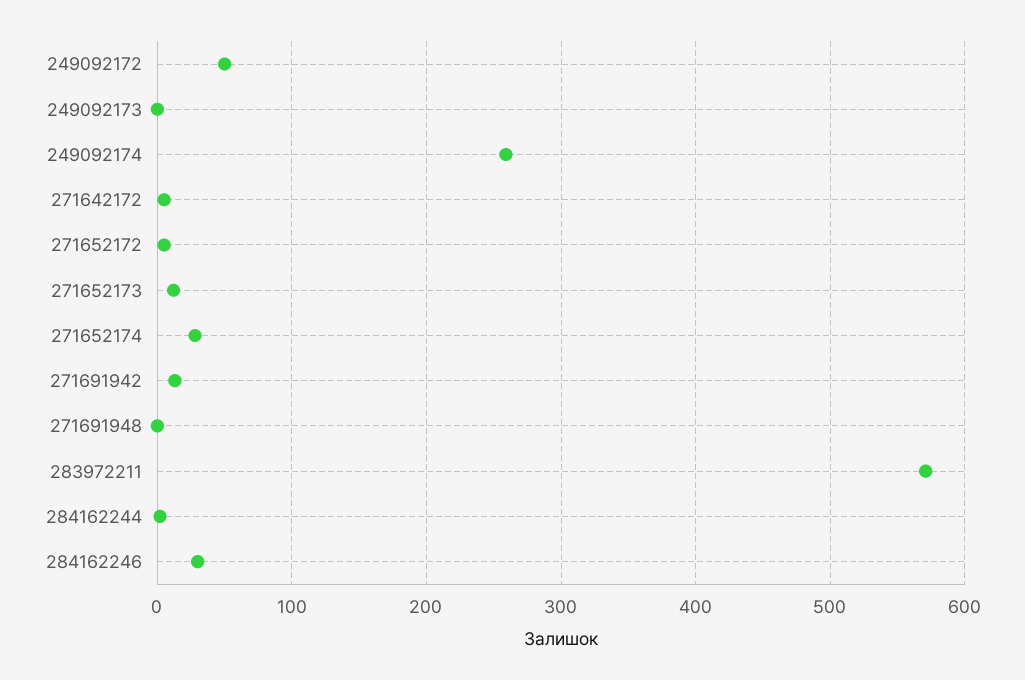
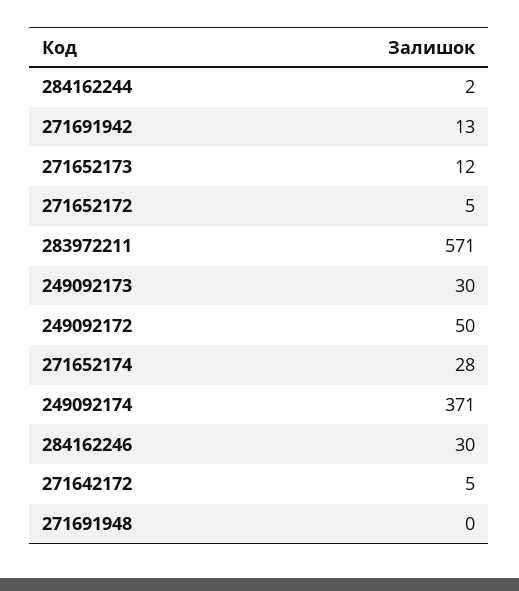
  {
    "249092172": 50,
-   "249092173": 0,
+   "249092173": 30,
-   "249092174": 260,
+   "249092174": 371,
    "271642172": 5,
    "271652172": 5,
    "271652173": 12,
    "271652174": 28,
    "271691942": 13,
    "271691948": 0,
    "283972211": 571,
    "284162244": 2,
    "284162246": 30
  }

